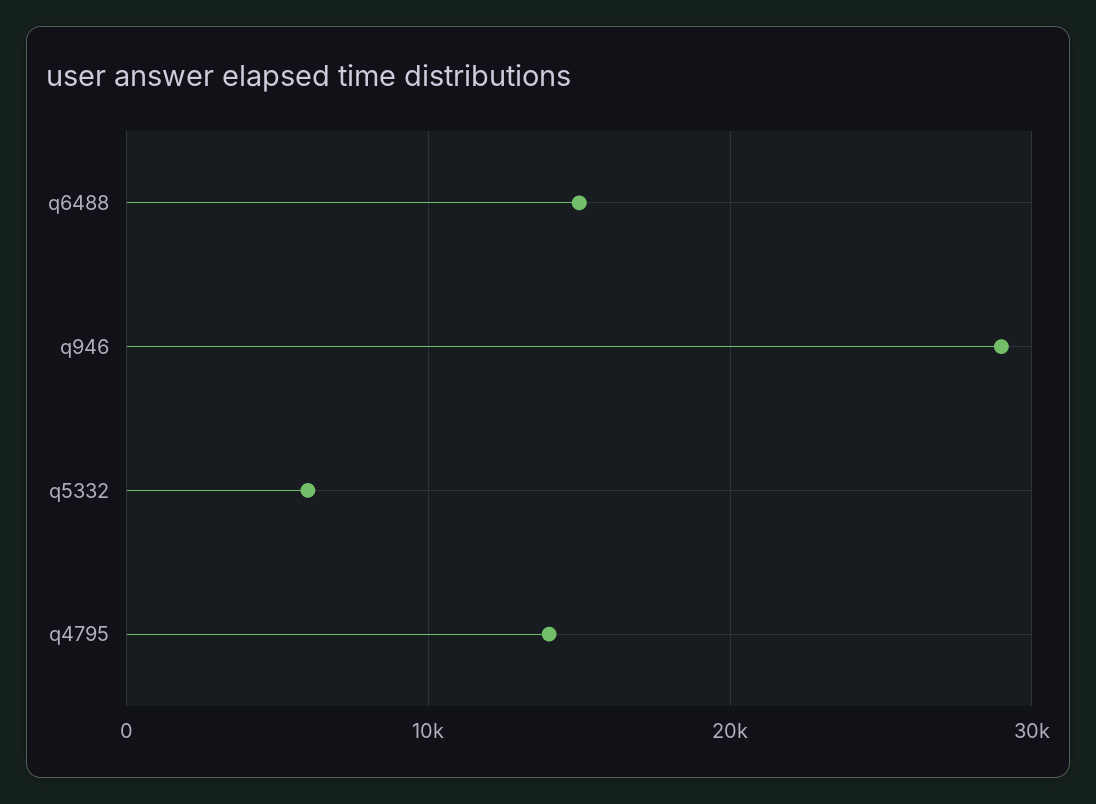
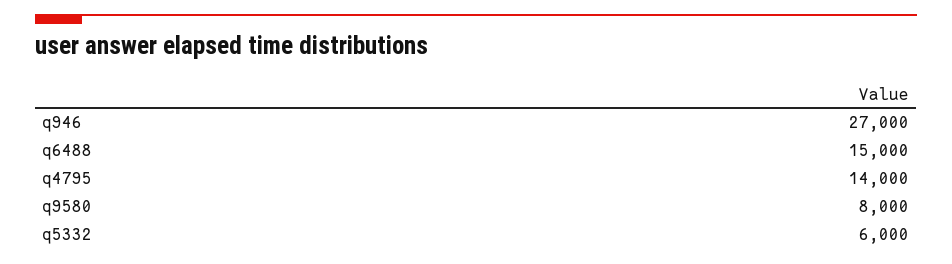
  {
    "q6488": 15000,
-   "q946": 29000,
+   "q946": 27000,
    "q5332": 6000,
-   "q4795": 14000
+   "q4795": 14000,
+   "q9580": 8000
  }

